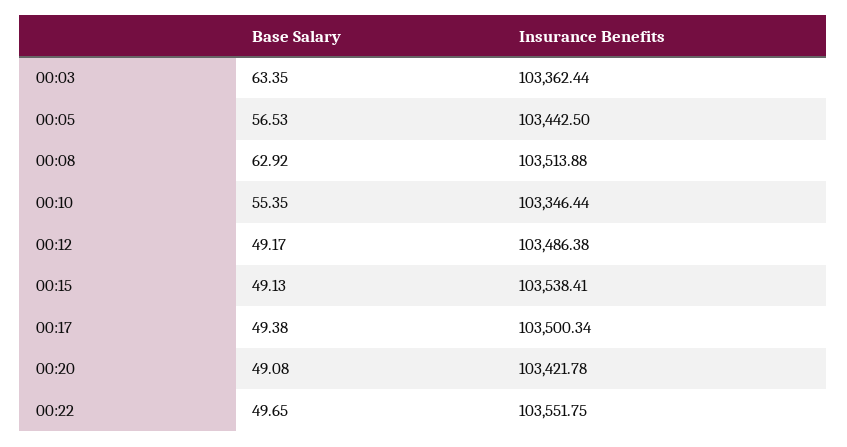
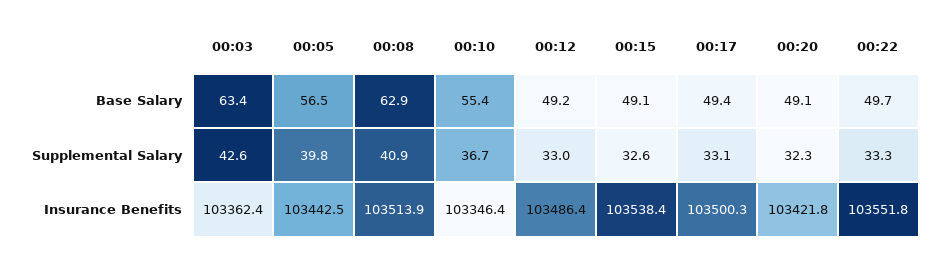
  {
    "Base Salary": {
      "00:03": 63.35,
      "00:05": 56.53,
      "00:08": 62.92,
      "00:10": 55.35,
      "00:12": 49.17,
      "00:15": 49.13,
      "00:17": 49.38,
      "00:20": 49.08,
      "00:22": 49.65
    },
    "Insurance Benefits": {
      "00:03": 103362.44,
      "00:05": 103442.5,
      "00:08": 103513.88,
      "00:10": 103346.44,
      "00:12": 103486.38,
      "00:15": 103538.41,
      "00:17": 103500.34,
      "00:20": 103421.78,
      "00:22": 103551.75
-   }
+   },
+   "Supplemental Salary": {
+     "00:03": 42.6,
+     "00:05": 39.8,
+     "00:08": 40.9,
+     "00:10": 36.7,
+     "00:12": 33,
+     "00:15": 32.6,
+     "00:17": 33.1,
+     "00:20": 32.3,
+     "00:22": 33.3
+   }
  }

